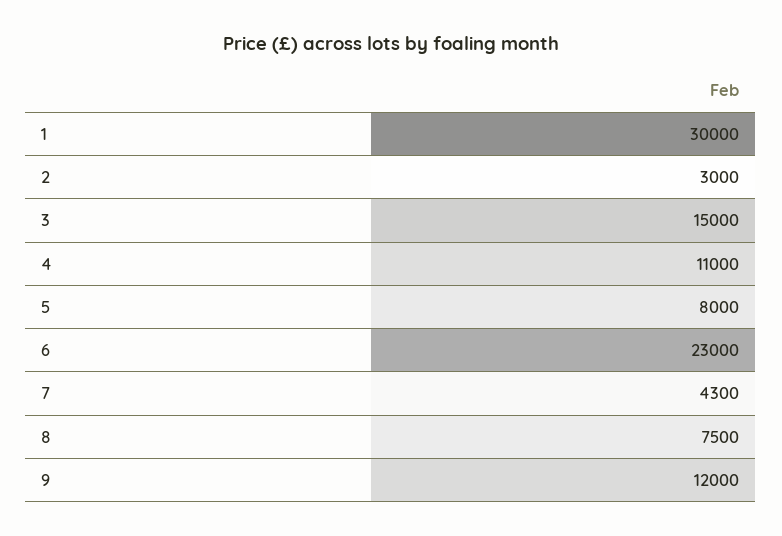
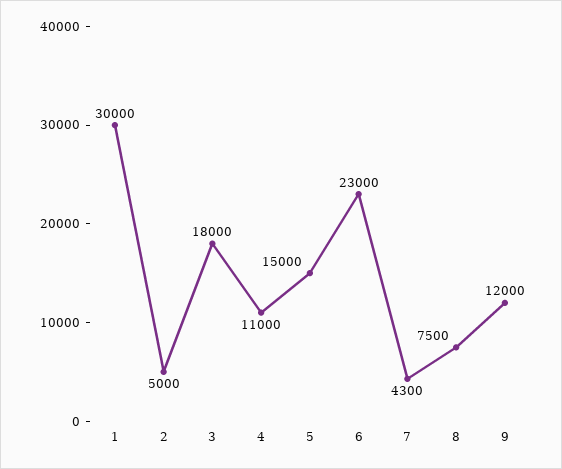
  {
    "1": 30000,
-   "2": 3000,
+   "2": 5000,
-   "3": 15000,
+   "3": 18000,
    "4": 11000,
-   "5": 8000,
+   "5": 15000,
    "6": 23000,
    "7": 4300,
    "8": 7500,
    "9": 12000
  }

